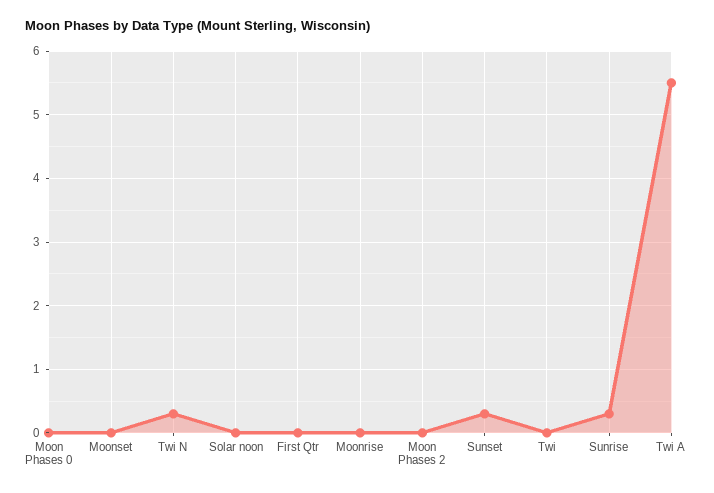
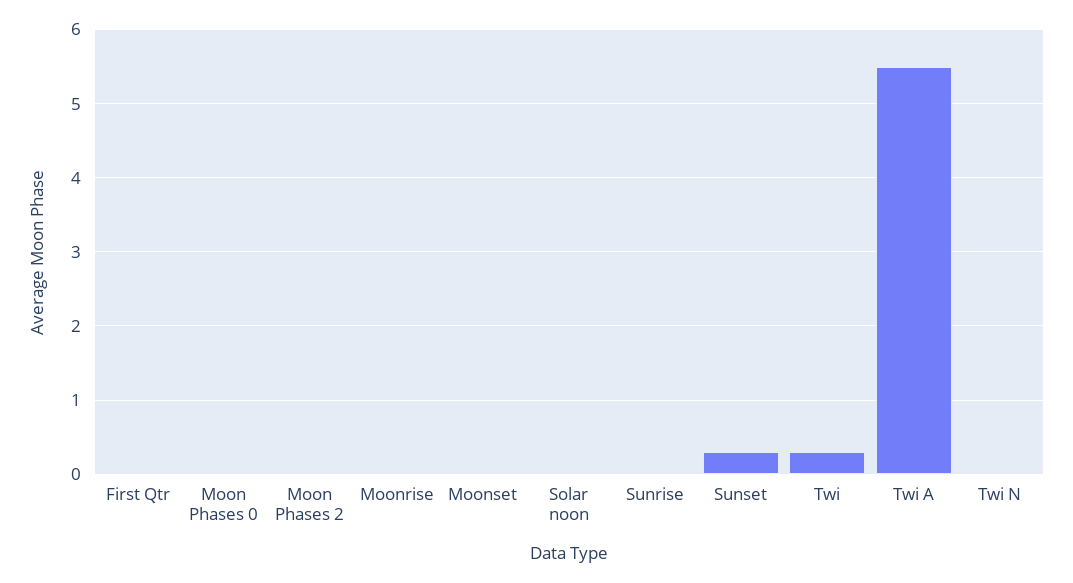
  {
    "Moon Phases 0": 0,
    "Moonset": 0,
-   "Twi N": 0.3,
+   "Twi N": 0,
    "Solar noon": 0,
    "First Qtr": 0,
    "Moonrise": 0,
    "Moon Phases 2": 0,
    "Sunset": 0.3,
-   "Twi": 0,
+   "Twi": 0.3,
-   "Sunrise": 0.3,
+   "Sunrise": 0,
    "Twi A": 5.5
  }

